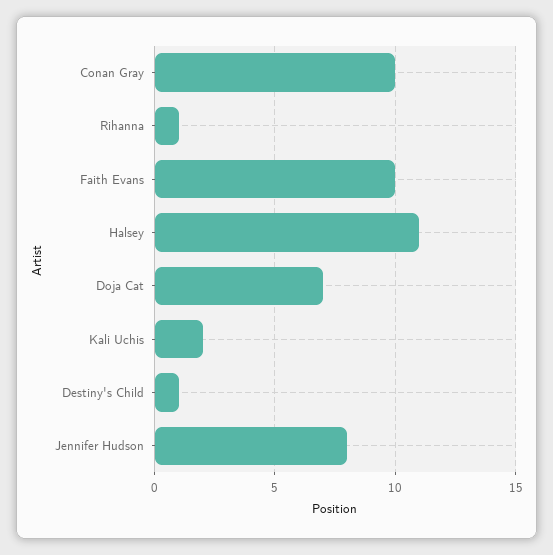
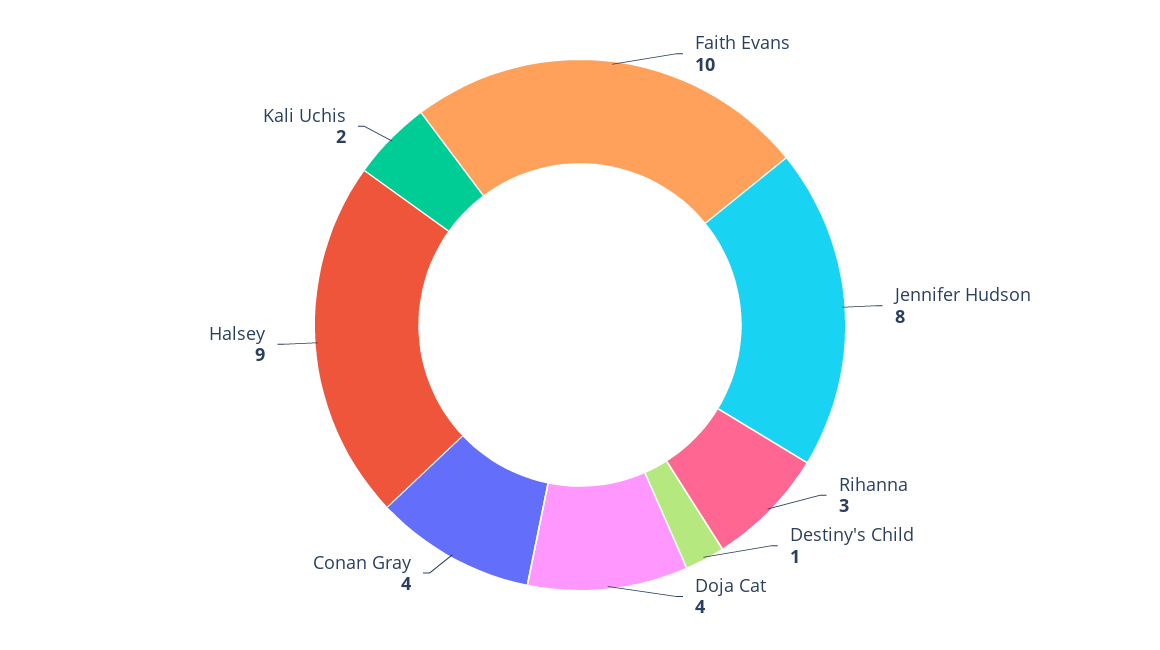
  {
-   "Conan Gray": 10,
+   "Conan Gray": 4,
-   "Rihanna": 1,
+   "Rihanna": 3,
    "Faith Evans": 10,
-   "Halsey": 11,
+   "Halsey": 9,
-   "Doja Cat": 7,
+   "Doja Cat": 4,
    "Kali Uchis": 2,
    "Destiny's Child": 1,
    "Jennifer Hudson": 8
  }

